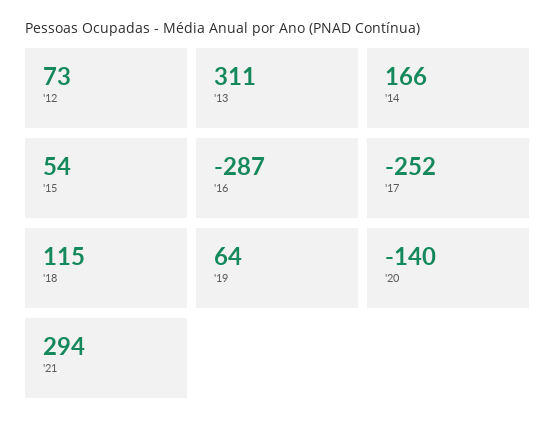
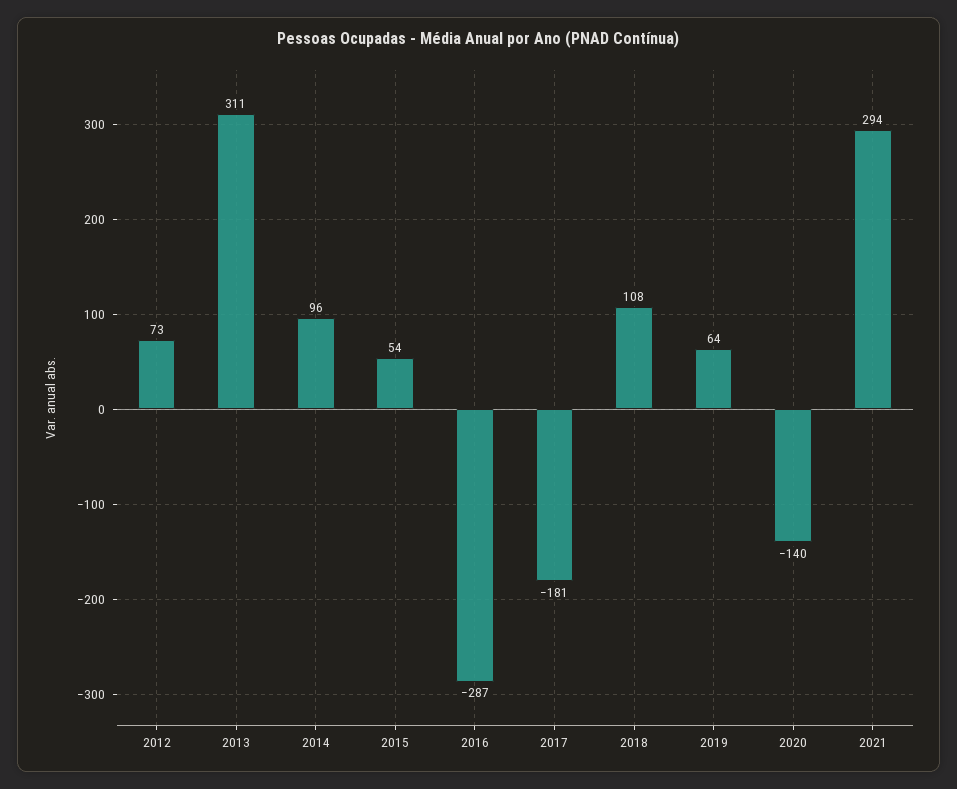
  {
    "'12": 73,
    "'13": 311,
-   "'14": 166,
+   "'14": 96,
    "'15": 54,
    "'16": -287,
-   "'17": -252,
+   "'17": -181,
-   "'18": 115,
+   "'18": 108,
    "'19": 64,
    "'20": -140,
    "'21": 294
  }

